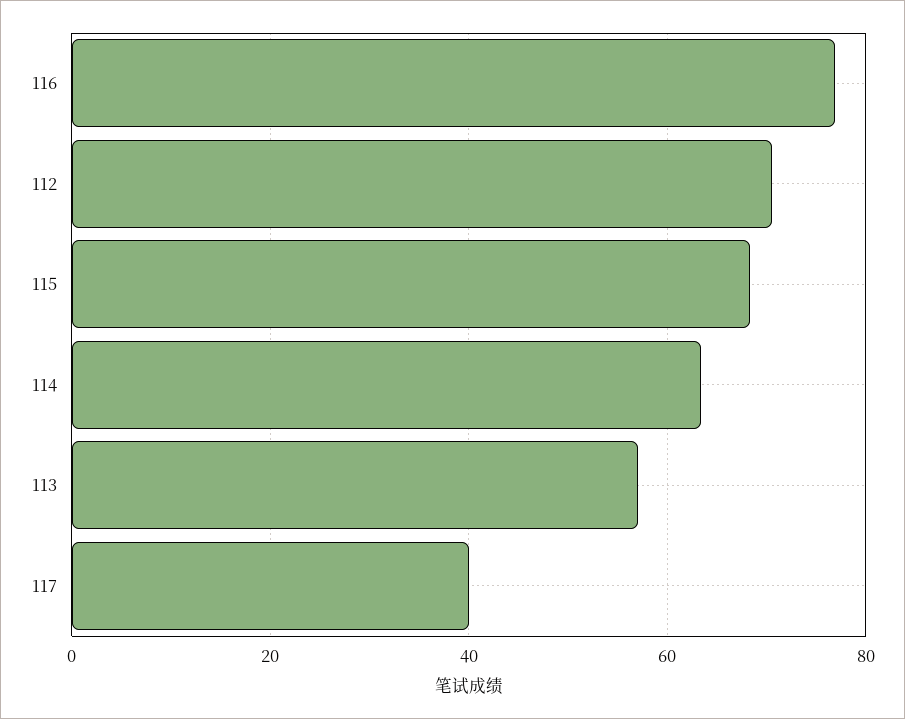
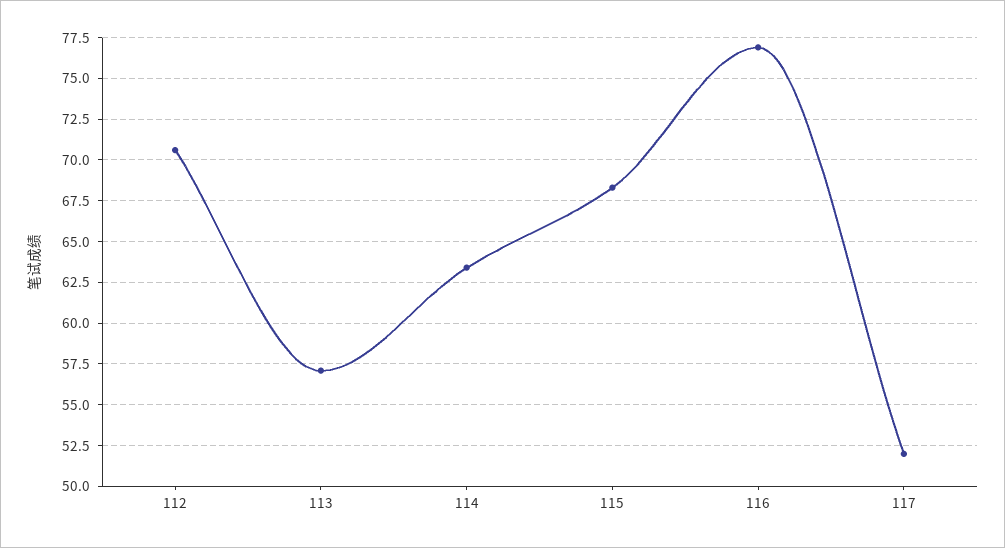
  {
    "116": 77,
    "112": 70.5,
    "115": 68.5,
    "114": 63.5,
    "113": 57,
-   "117": 40
+   "117": 52
  }

